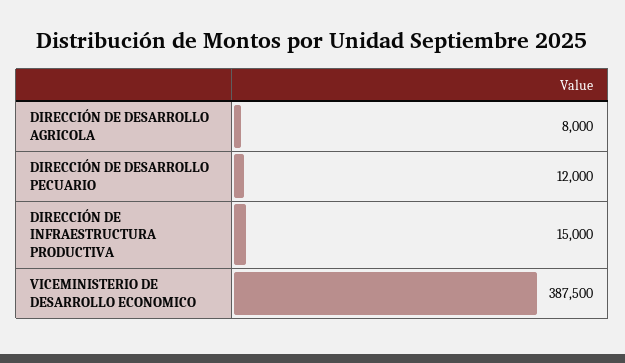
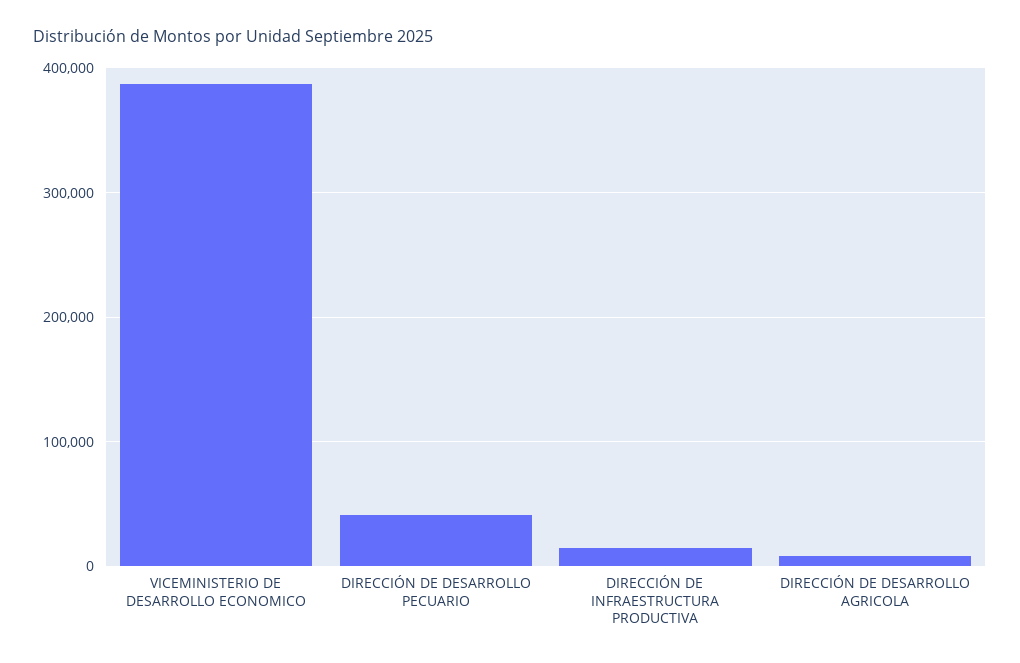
  {
    "DIRECCIÓN DE DESARROLLO AGRICOLA": 8000,
-   "DIRECCIÓN DE DESARROLLO PECUARIO": 12000,
+   "DIRECCIÓN DE DESARROLLO PECUARIO": 40000,
    "DIRECCIÓN DE INFRAESTRUCTURA PRODUCTIVA": 15000,
    "VICEMINISTERIO DE DESARROLLO ECONOMICO": 387500
  }

